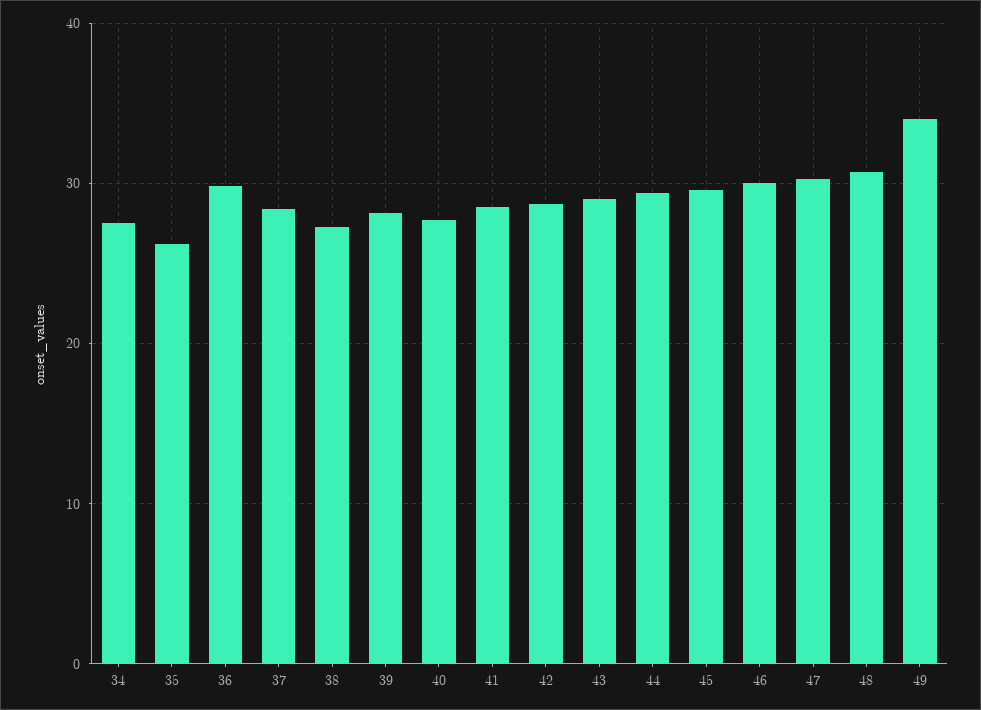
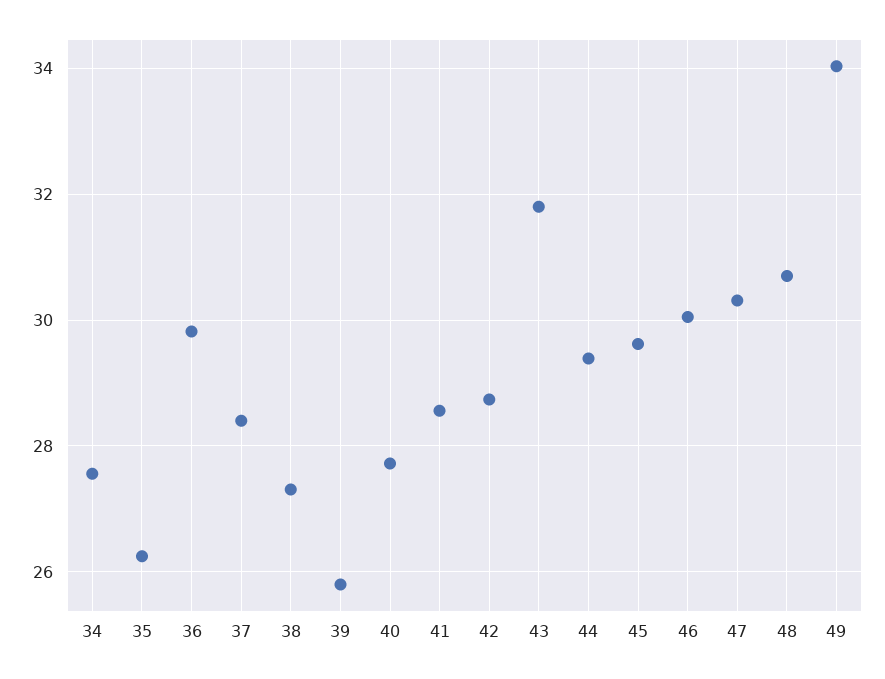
  {
    "34": 27.6,
    "35": 26.2,
    "36": 29.8,
    "37": 28.4,
    "38": 27.4,
-   "39": 28,
+   "39": 25.8,
    "40": 27.8,
    "41": 28.6,
    "42": 28.8,
-   "43": 29,
+   "43": 31.8,
    "44": 29.4,
    "45": 29.6,
    "46": 30,
    "47": 30.4,
    "48": 30.8,
    "49": 34
  }

